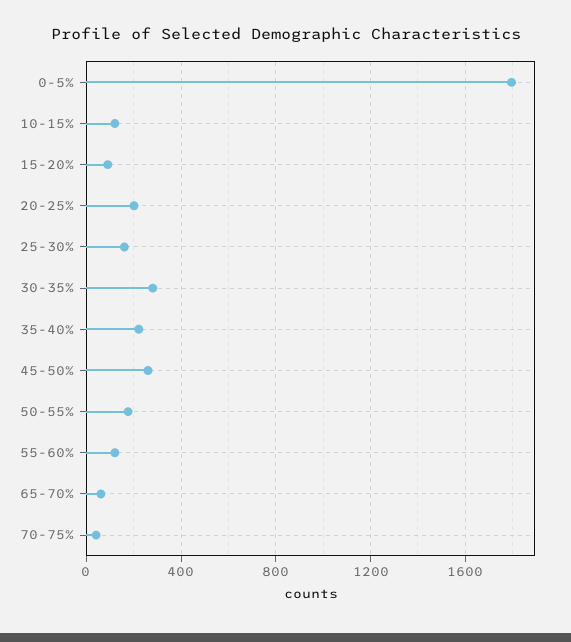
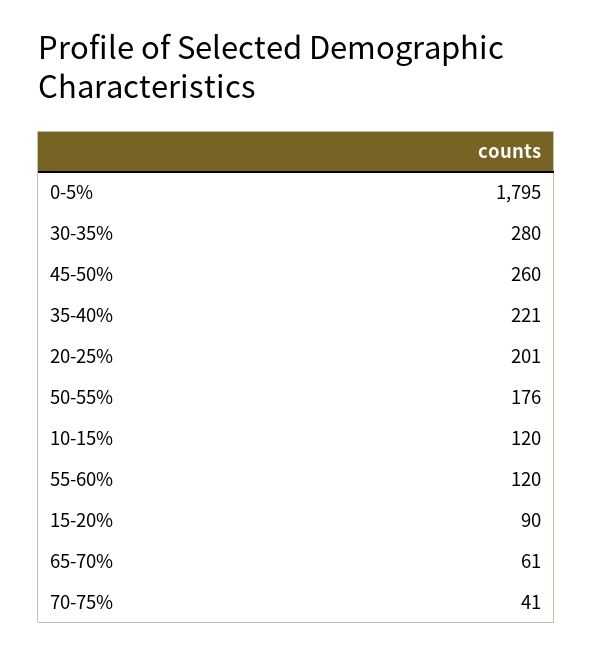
  {
    "0-5%": 1795,
    "10-15%": 120,
    "15-20%": 90,
    "20-25%": 201,
-   "25-30%": 150,
    "30-35%": 280,
    "35-40%": 221,
    "45-50%": 260,
    "50-55%": 176,
    "55-60%": 120,
    "65-70%": 61,
    "70-75%": 41
  }

